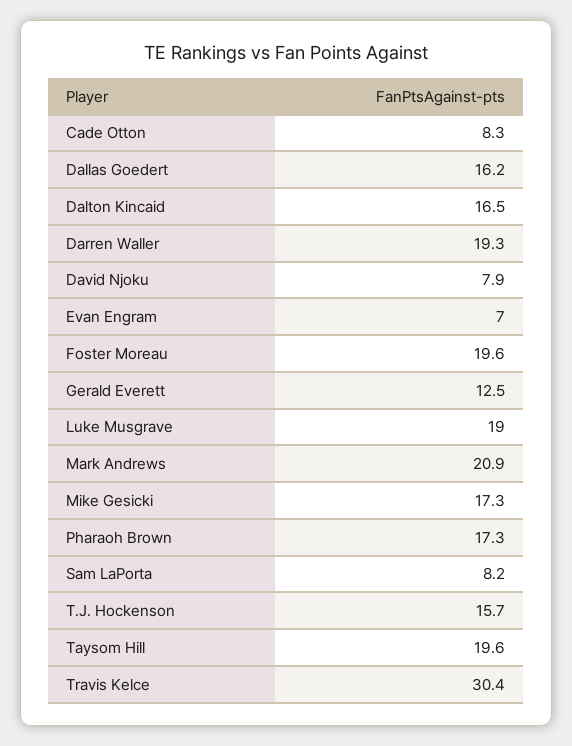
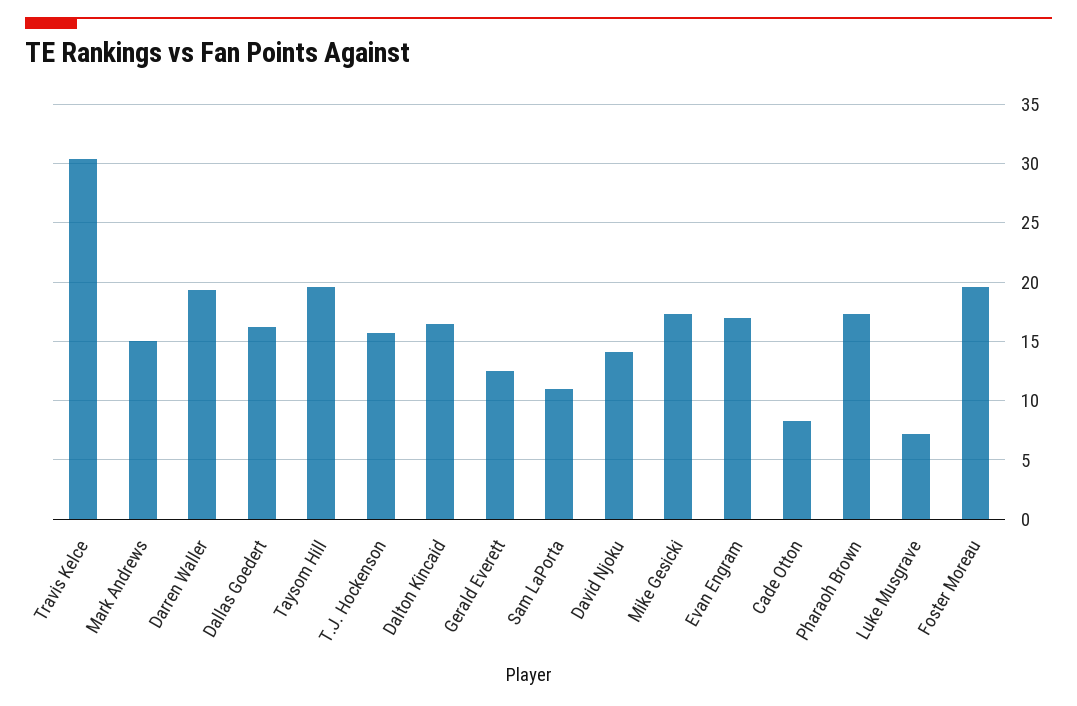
  {
    "Cade Otton": 8.3,
    "Dallas Goedert": 16.2,
    "Dalton Kincaid": 16.5,
    "Darren Waller": 19.3,
-   "David Njoku": 7.9,
+   "David Njoku": 14,
-   "Evan Engram": 7,
+   "Evan Engram": 17,
    "Foster Moreau": 19.6,
    "Gerald Everett": 12.5,
-   "Luke Musgrave": 19,
+   "Luke Musgrave": 7,
-   "Mark Andrews": 20.9,
+   "Mark Andrews": 15,
    "Mike Gesicki": 17.3,
    "Pharaoh Brown": 17.3,
-   "Sam LaPorta": 8.2,
+   "Sam LaPorta": 11,
    "T.J. Hockenson": 15.7,
    "Taysom Hill": 19.6,
    "Travis Kelce": 30.4
  }

